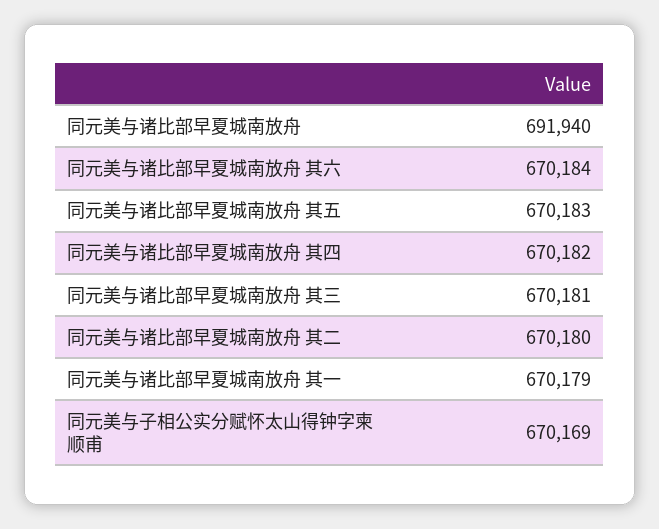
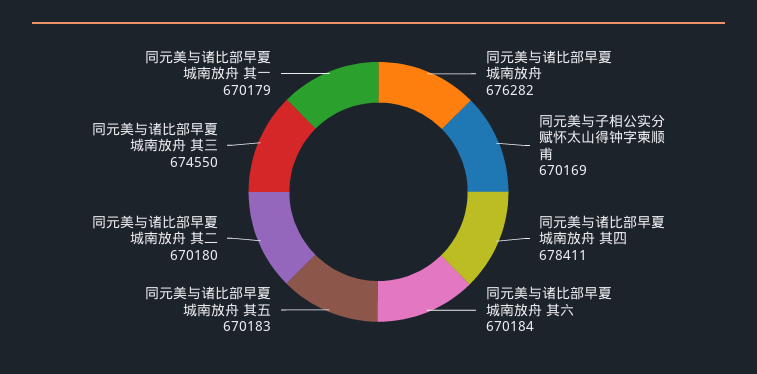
  {
-   "同元美与诸比部早夏城南放舟": 691940,
+   "同元美与诸比部早夏城南放舟": 676282,
    "同元美与诸比部早夏城南放舟 其六": 670184,
    "同元美与诸比部早夏城南放舟 其五": 670183,
-   "同元美与诸比部早夏城南放舟 其四": 670182,
+   "同元美与诸比部早夏城南放舟 其四": 678411,
-   "同元美与诸比部早夏城南放舟 其三": 670181,
+   "同元美与诸比部早夏城南放舟 其三": 674550,
    "同元美与诸比部早夏城南放舟 其二": 670180,
    "同元美与诸比部早夏城南放舟 其一": 670179,
    "同元美与子相公实分赋怀太山得钟字柬顺甫": 670169
  }

